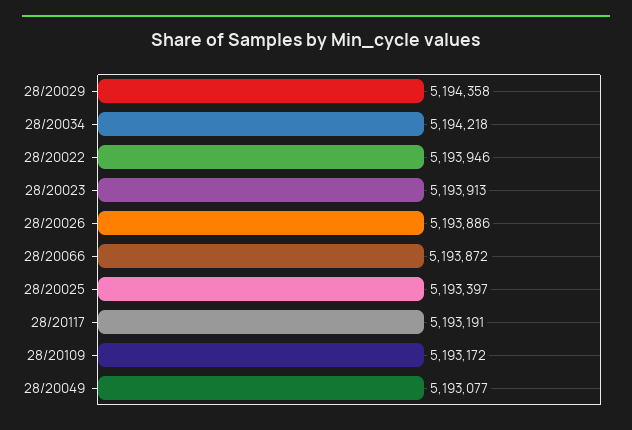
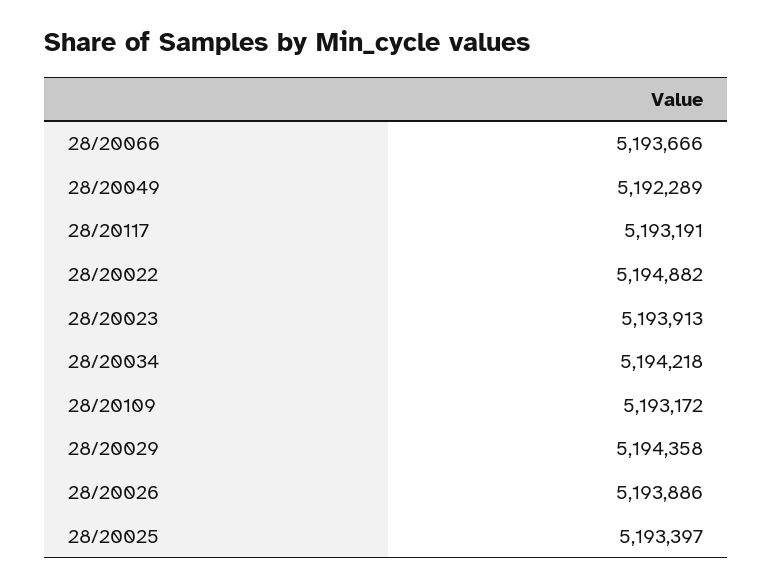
  {
    "28/20029": 5194358,
    "28/20034": 5194218,
-   "28/20022": 5193946,
+   "28/20022": 5194882,
    "28/20023": 5193913,
    "28/20026": 5193886,
-   "28/20066": 5193872,
+   "28/20066": 5193666,
    "28/20025": 5193397,
    "28/20117": 5193191,
    "28/20109": 5193172,
-   "28/20049": 5193077
+   "28/20049": 5192289
  }

